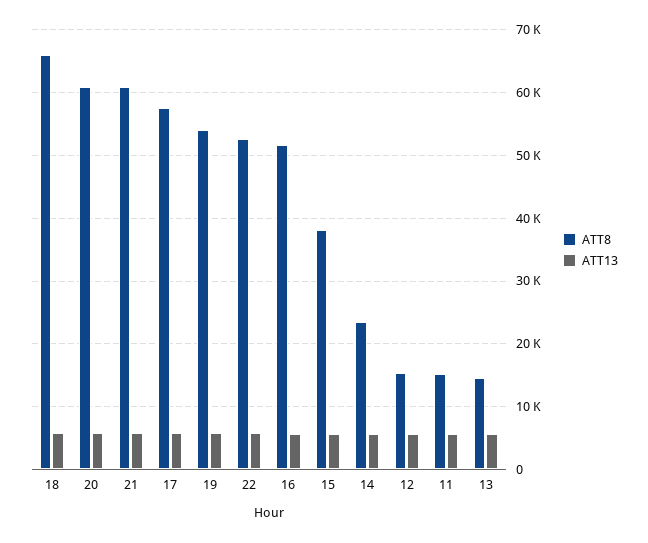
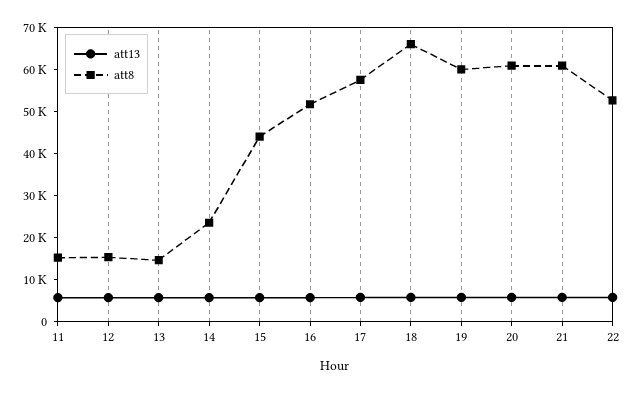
  {
    "ATT8": {
      "18": 66000,
      "20": 61000,
      "21": 61000,
      "17": 58000,
-     "19": 54000,
+     "19": 60000,
      "22": 53000,
      "16": 52000,
-     "15": 38000,
+     "15": 44000,
      "14": 24000,
      "12": 15000,
      "11": 15000,
      "13": 15000
    },
    "ATT13": {
      "18": 6000,
      "20": 6000,
      "21": 6000,
      "17": 6000,
      "19": 6000,
      "22": 6000,
      "16": 6000,
      "15": 6000,
      "14": 6000,
      "12": 6000,
      "11": 6000,
      "13": 6000
    }
  }

